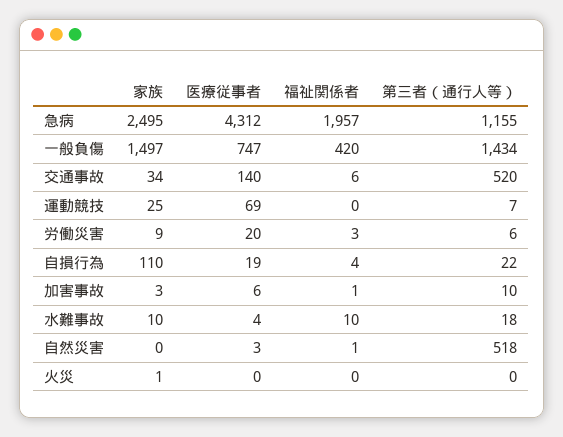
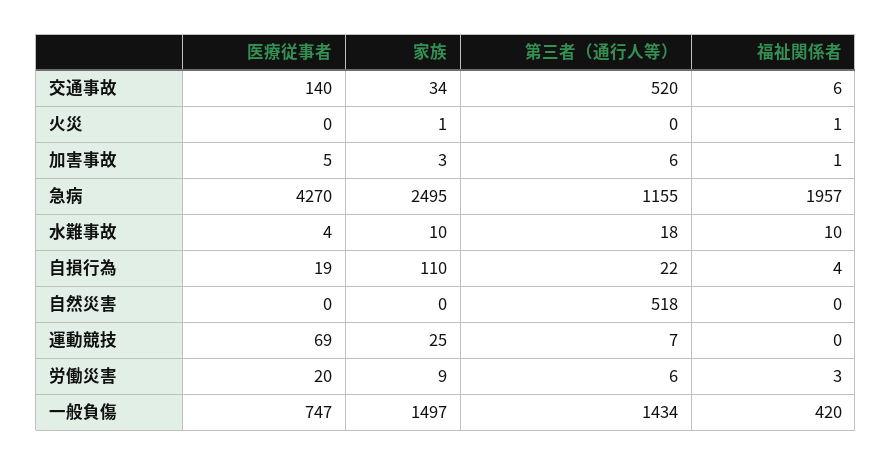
  {
    "家族": {
      "急病": 2495,
      "一般負傷": 1497,
      "交通事故": 34,
      "運動競技": 25,
      "労働災害": 9,
      "自損行為": 110,
      "加害事故": 3,
      "水難事故": 10,
      "自然災害": 0,
      "火災": 1
    },
    "医療従事者": {
-     "急病": 4312,
+     "急病": 4270,
      "一般負傷": 747,
      "交通事故": 140,
      "運動競技": 69,
      "労働災害": 20,
      "自損行為": 19,
-     "加害事故": 6,
+     "加害事故": 5,
      "水難事故": 4,
-     "自然災害": 3,
+     "自然災害": 0,
      "火災": 0
    },
    "福祉関係者": {
      "急病": 1957,
      "一般負傷": 420,
      "交通事故": 6,
      "運動競技": 0,
      "労働災害": 3,
      "自損行為": 4,
      "加害事故": 1,
      "水難事故": 10,
-     "自然災害": 1,
+     "自然災害": 0,
-     "火災": 0
+     "火災": 1
    },
    "第三者（通行人等）": {
      "急病": 1155,
      "一般負傷": 1434,
      "交通事故": 520,
      "運動競技": 7,
      "労働災害": 6,
      "自損行為": 22,
-     "加害事故": 10,
+     "加害事故": 6,
      "水難事故": 18,
      "自然災害": 518,
      "火災": 0
    }
  }

